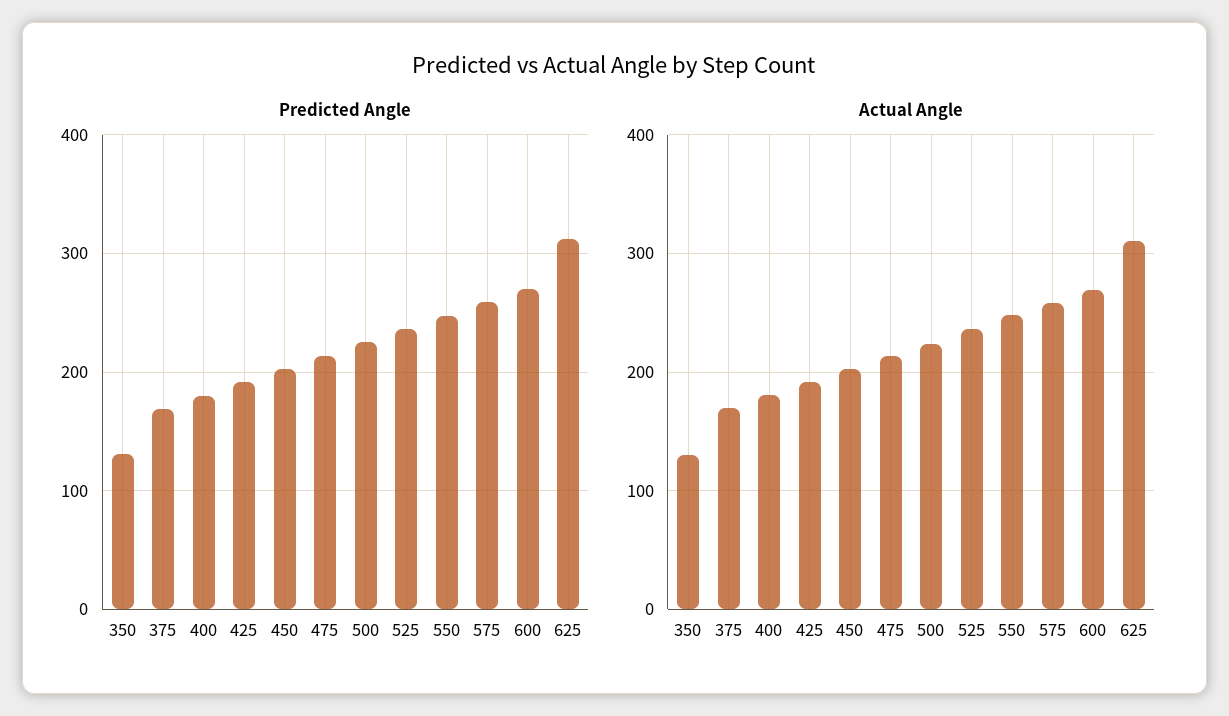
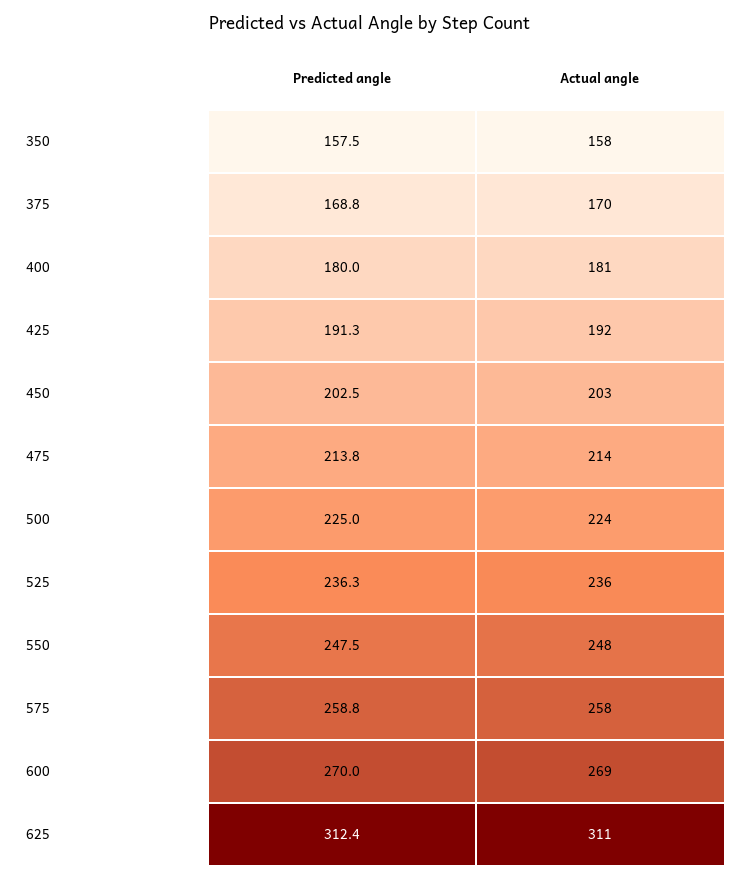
  {
    "Predicted Angle": {
-     "350": 130,
+     "350": 157.5,
      "375": 168.8,
      "400": 180,
      "425": 191.3,
      "450": 202.5,
      "475": 213.8,
      "500": 225,
      "525": 236.3,
      "550": 247.5,
      "575": 258.8,
      "600": 270,
      "625": 312.4
    },
    "Actual Angle": {
-     "350": 130,
+     "350": 158,
      "375": 170,
      "400": 181,
      "425": 192,
      "450": 203,
      "475": 214,
      "500": 224,
      "525": 236,
      "550": 248,
      "575": 258,
      "600": 269,
      "625": 311
    }
  }

